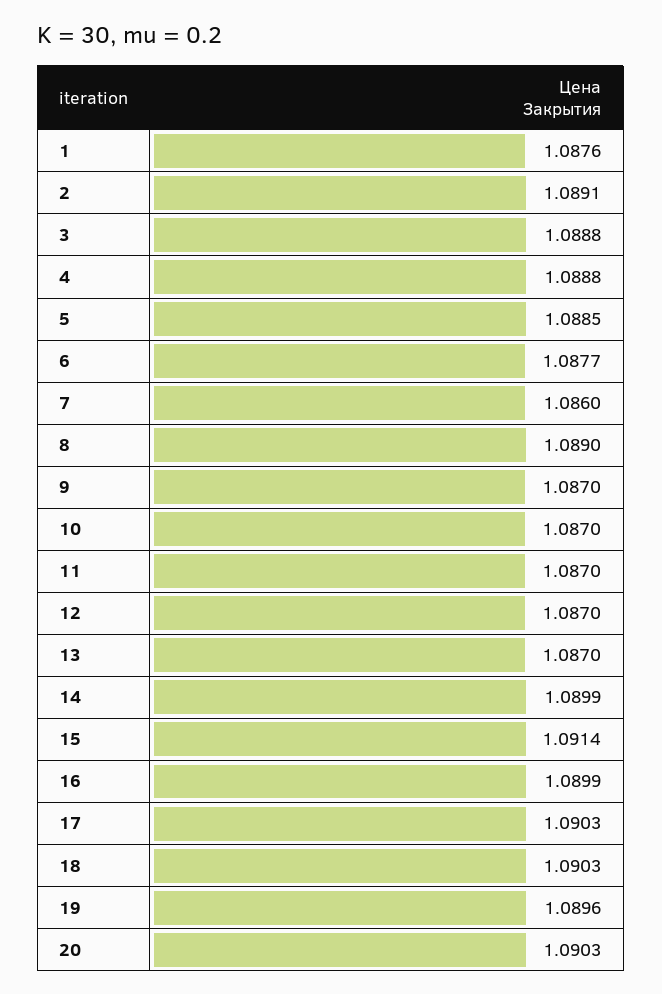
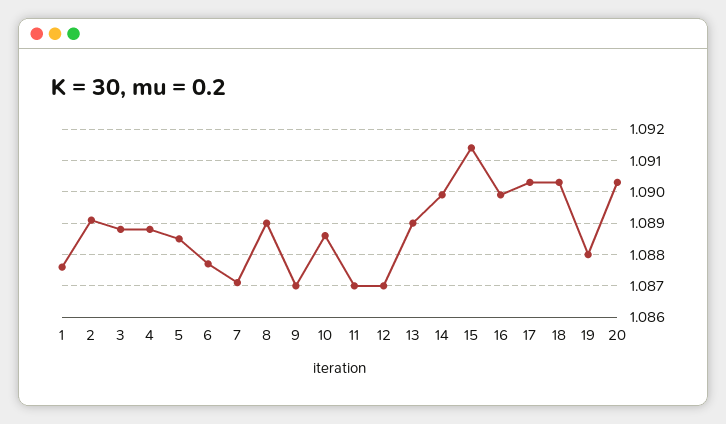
  {
    "1": 1.0876,
    "2": 1.0891,
    "3": 1.0888,
    "4": 1.0888,
    "5": 1.0885,
    "6": 1.0877,
-   "7": 1.086,
+   "7": 1.087,
    "8": 1.089,
    "9": 1.087,
-   "10": 1.087,
+   "10": 1.0885,
    "11": 1.087,
    "12": 1.087,
-   "13": 1.087,
+   "13": 1.089,
    "14": 1.0899,
    "15": 1.0914,
    "16": 1.0899,
    "17": 1.0903,
    "18": 1.0903,
-   "19": 1.0896,
+   "19": 1.088,
    "20": 1.0903
  }

